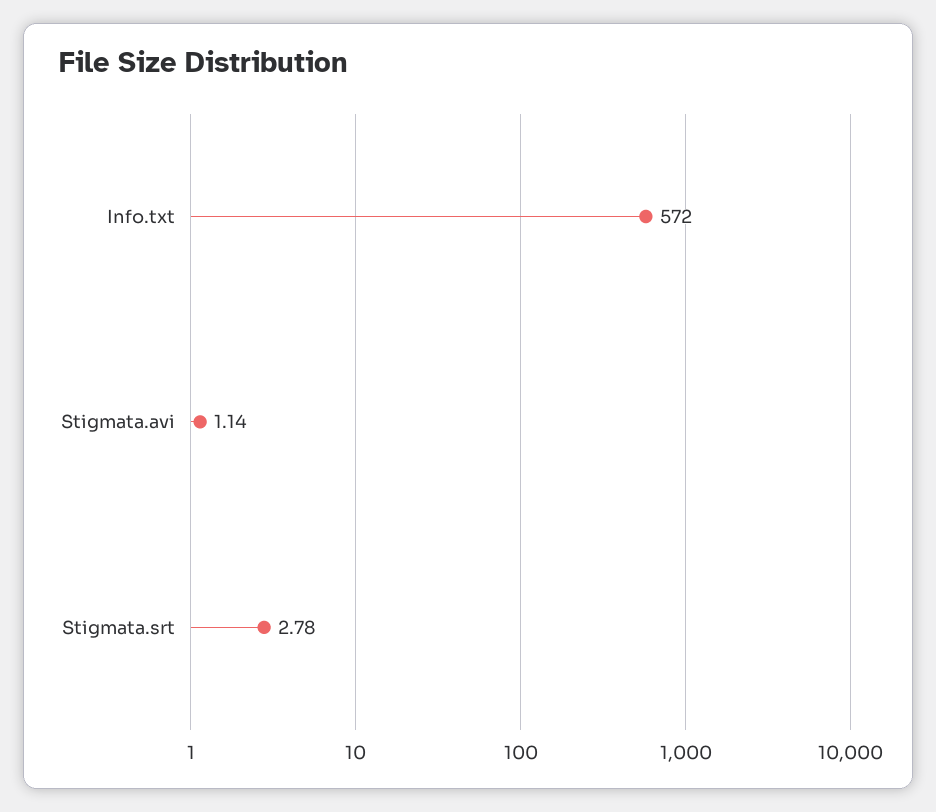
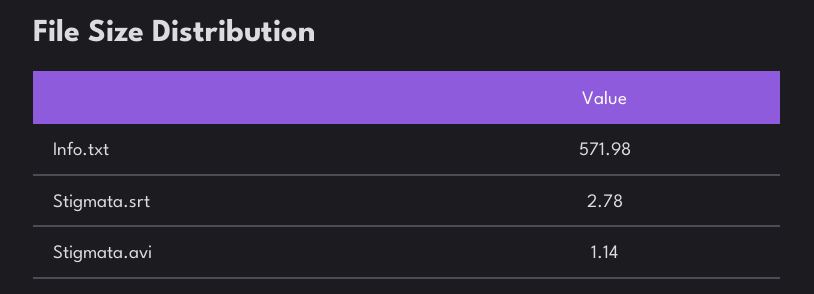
  {
-   "Info.txt": 572,
+   "Info.txt": 571.98,
    "Stigmata.avi": 1.14,
    "Stigmata.srt": 2.78
  }

